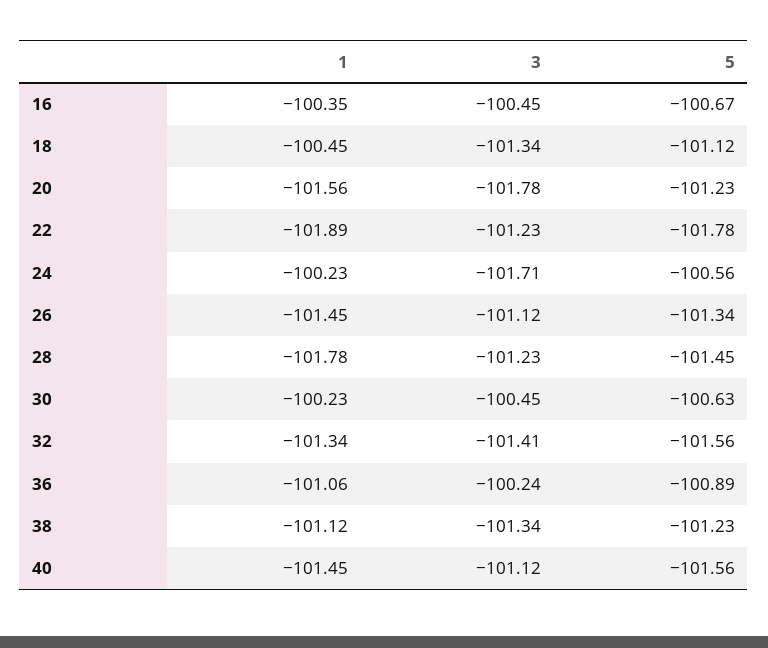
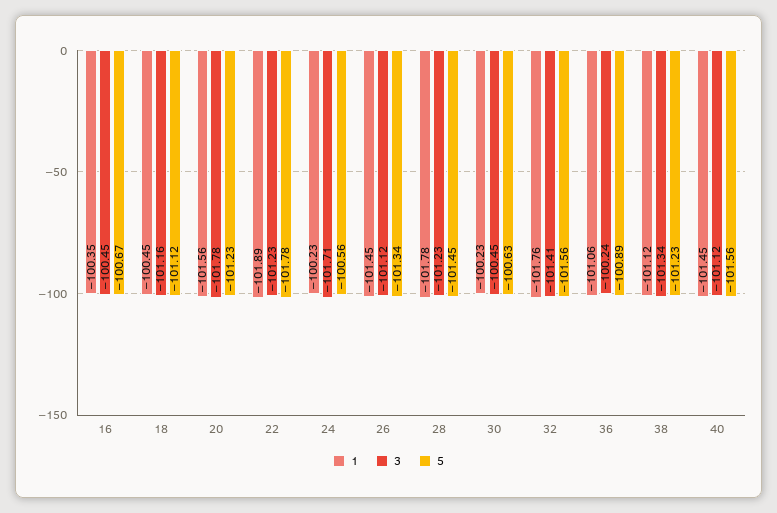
  {
    "1": {
      "16": -100.35,
      "18": -100.45,
      "20": -101.56,
      "22": -101.89,
      "24": -100.23,
      "26": -101.45,
      "28": -101.78,
      "30": -100.23,
-     "32": -101.34,
+     "32": -101.76,
      "36": -101.06,
      "38": -101.12,
      "40": -101.45
    },
    "3": {
      "16": -100.45,
-     "18": -101.34,
+     "18": -101.16,
      "20": -101.78,
      "22": -101.23,
      "24": -101.71,
      "26": -101.12,
      "28": -101.23,
      "30": -100.45,
      "32": -101.41,
      "36": -100.24,
      "38": -101.34,
      "40": -101.12
    },
    "5": {
      "16": -100.67,
      "18": -101.12,
      "20": -101.23,
      "22": -101.78,
      "24": -100.56,
      "26": -101.34,
      "28": -101.45,
      "30": -100.63,
      "32": -101.56,
      "36": -100.89,
      "38": -101.23,
      "40": -101.56
    }
  }

